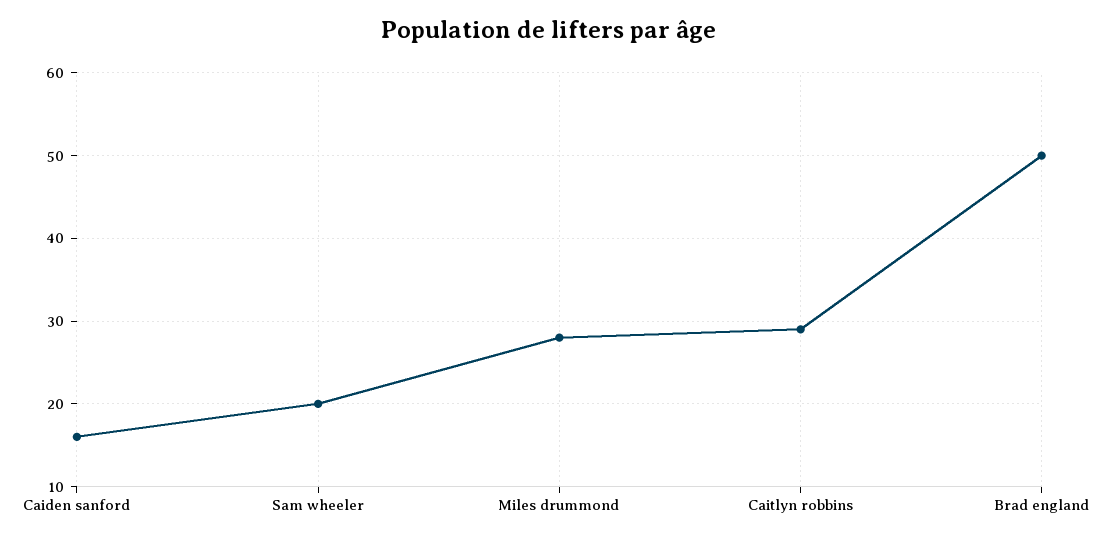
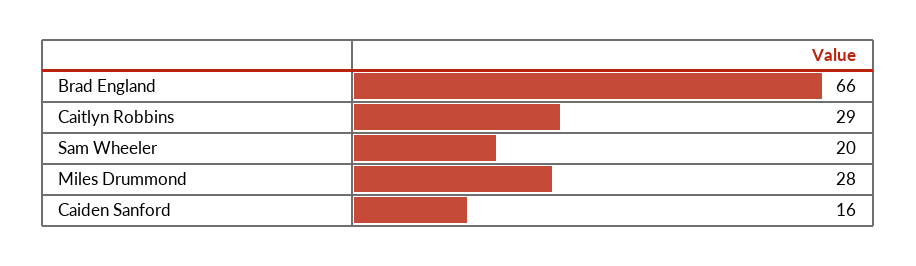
  {
    "Caiden sanford": 16,
    "Sam wheeler": 20,
    "Miles drummond": 28,
    "Caitlyn robbins": 29,
-   "Brad england": 50
+   "Brad england": 66
  }

